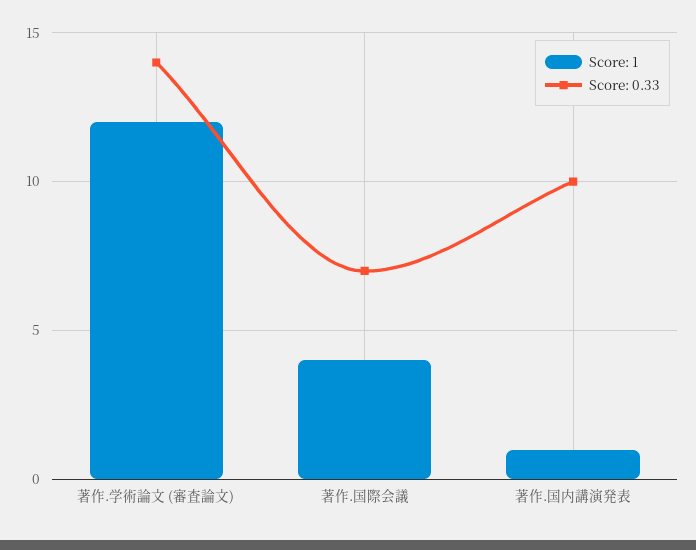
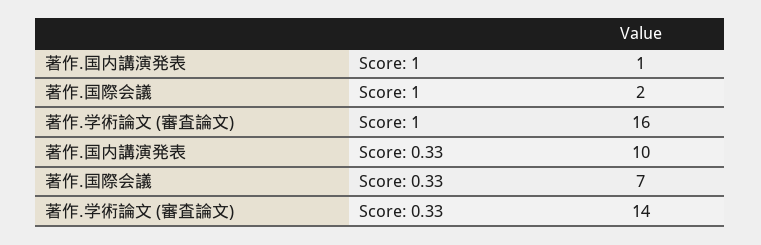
  {
    "Score: 1": {
-     "著作.学術論文 (審査論文)": 12,
+     "著作.学術論文 (審査論文)": 16,
-     "著作.国際会議": 4,
+     "著作.国際会議": 2,
      "著作.国内講演発表": 1
    },
    "Score: 0.33": {
      "著作.学術論文 (審査論文)": 14,
      "著作.国際会議": 7,
      "著作.国内講演発表": 10
    }
  }

